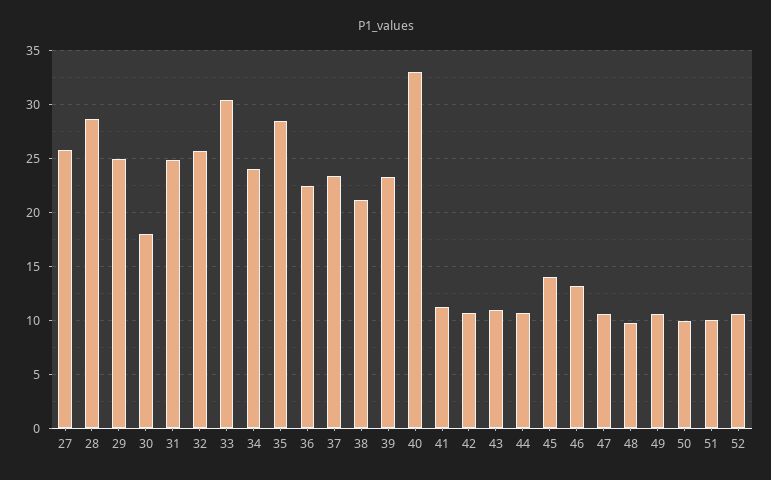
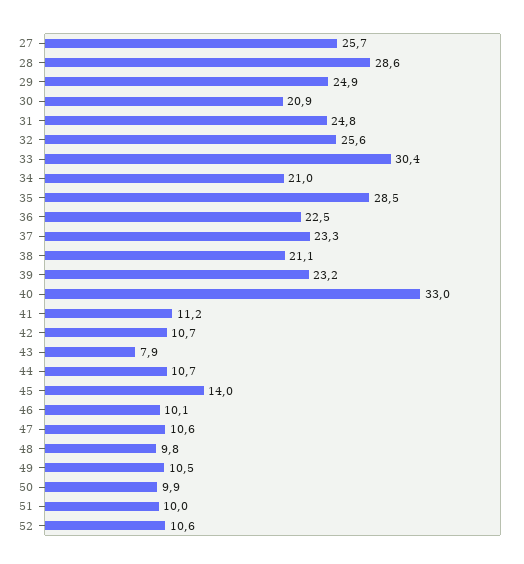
  {
    "27": 25.7,
    "28": 28.6,
    "29": 24.9,
-   "30": 18,
+   "30": 20.9,
    "31": 24.8,
    "32": 25.6,
    "33": 30.4,
-   "34": 24,
+   "34": 21,
    "35": 28.5,
    "36": 22.5,
    "37": 23.3,
    "38": 21.1,
    "39": 23.2,
    "40": 33,
    "41": 11.2,
    "42": 10.7,
-   "43": 11,
+   "43": 7.9,
    "44": 10.7,
    "45": 14,
-   "46": 13,
+   "46": 10.1,
    "47": 10.6,
    "48": 9.8,
    "49": 10.5,
    "50": 9.9,
    "51": 10,
    "52": 10.6
  }

